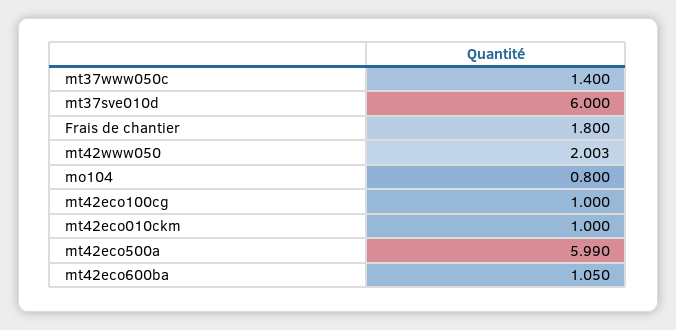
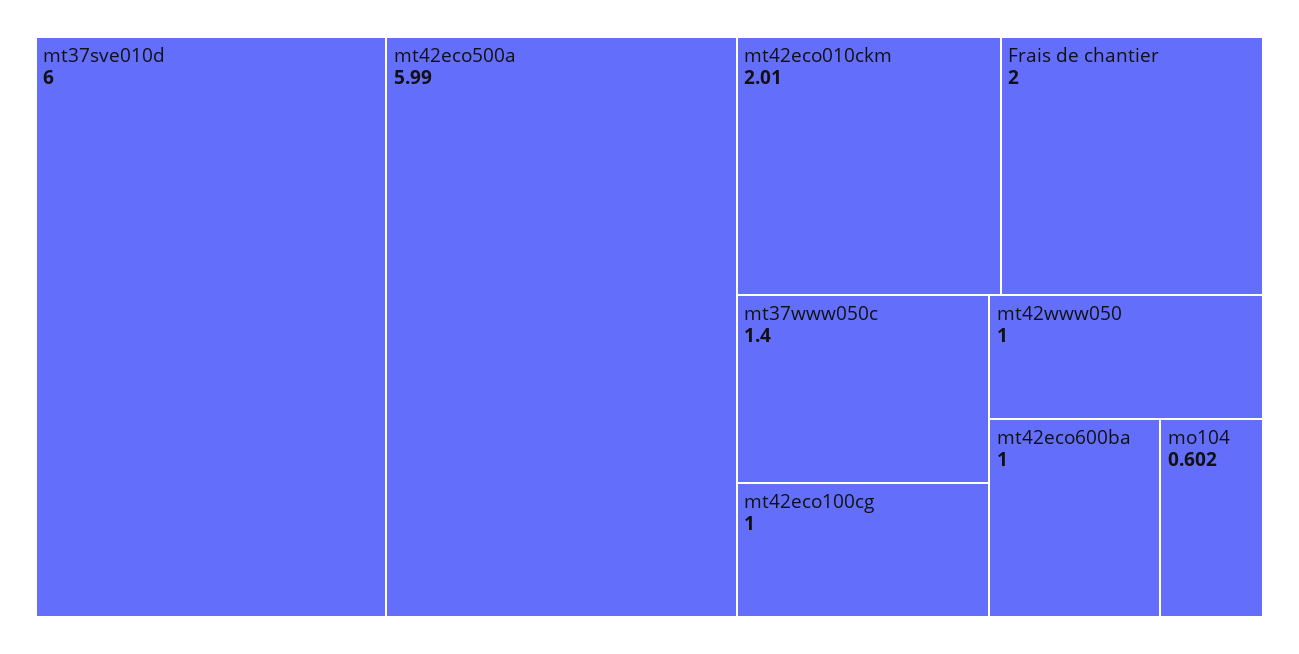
  {
    "mt37www050c": 1.4,
    "mt37sve010d": 6,
-   "Frais de chantier": 1.8,
+   "Frais de chantier": 2,
-   "mt42www050": 2.003,
+   "mt42www050": 1,
-   "mo104": 0.8,
+   "mo104": 0.602,
    "mt42eco100cg": 1,
-   "mt42eco010ckm": 1,
+   "mt42eco010ckm": 2.01,
    "mt42eco500a": 5.99,
-   "mt42eco600ba": 1.05
+   "mt42eco600ba": 1
  }

